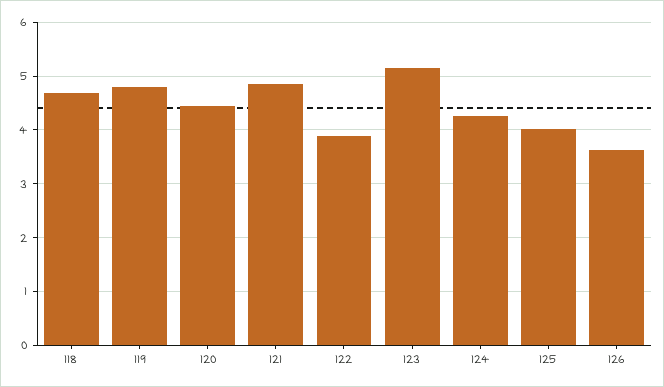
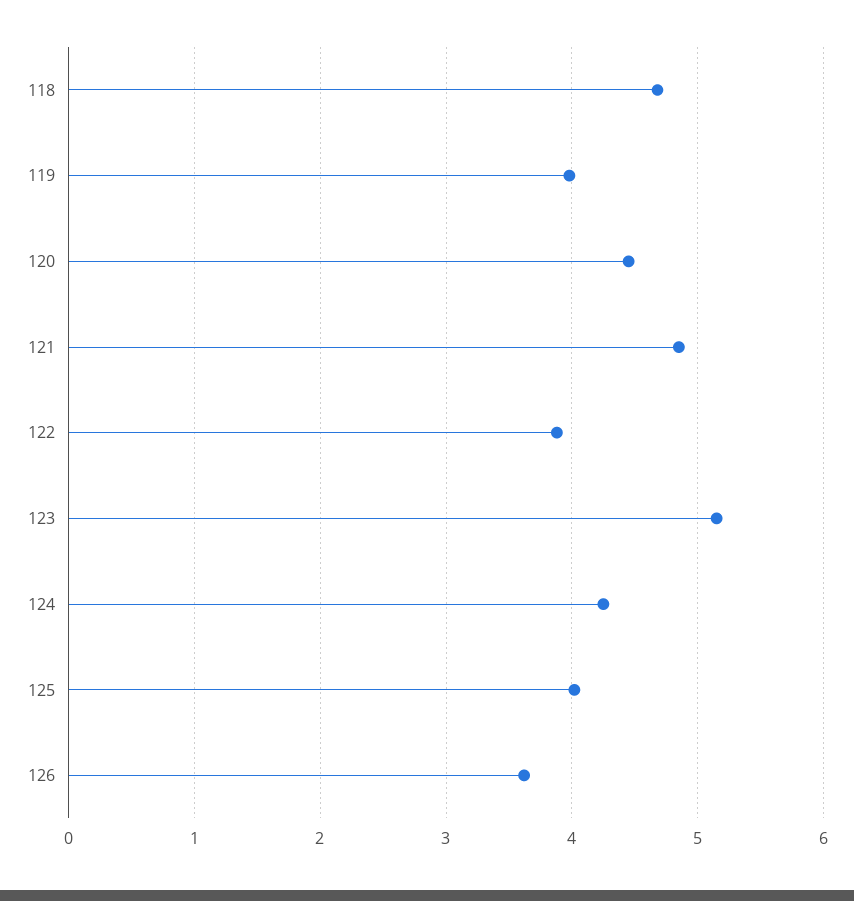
  {
    "118": 4.7,
-   "119": 4.8,
+   "119": 4,
    "120": 4.5,
    "121": 4.9,
    "122": 3.9,
    "123": 5.2,
    "124": 4.3,
    "125": 4,
    "126": 3.6
  }

